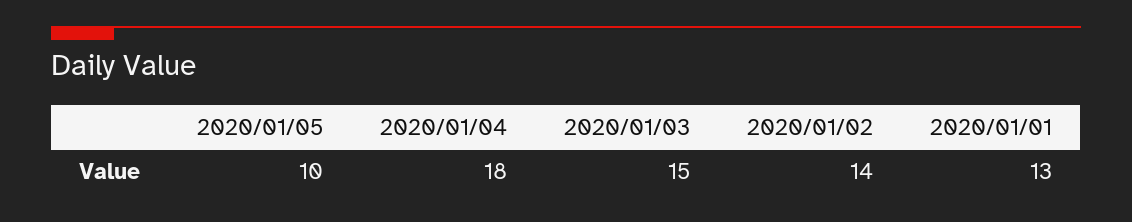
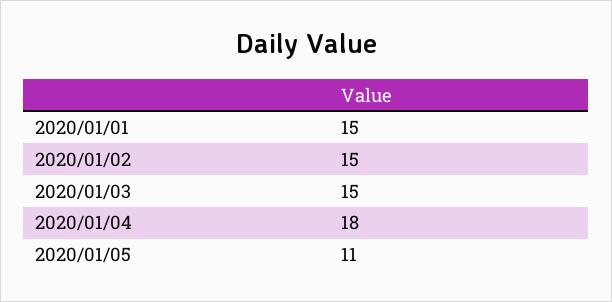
  {
-   "2020/01/05": 10,
+   "2020/01/05": 11,
    "2020/01/04": 18,
    "2020/01/03": 15,
-   "2020/01/02": 14,
+   "2020/01/02": 15,
-   "2020/01/01": 13
+   "2020/01/01": 15
  }

